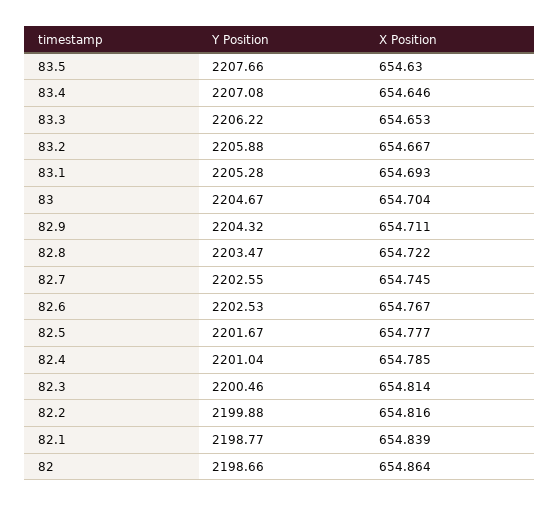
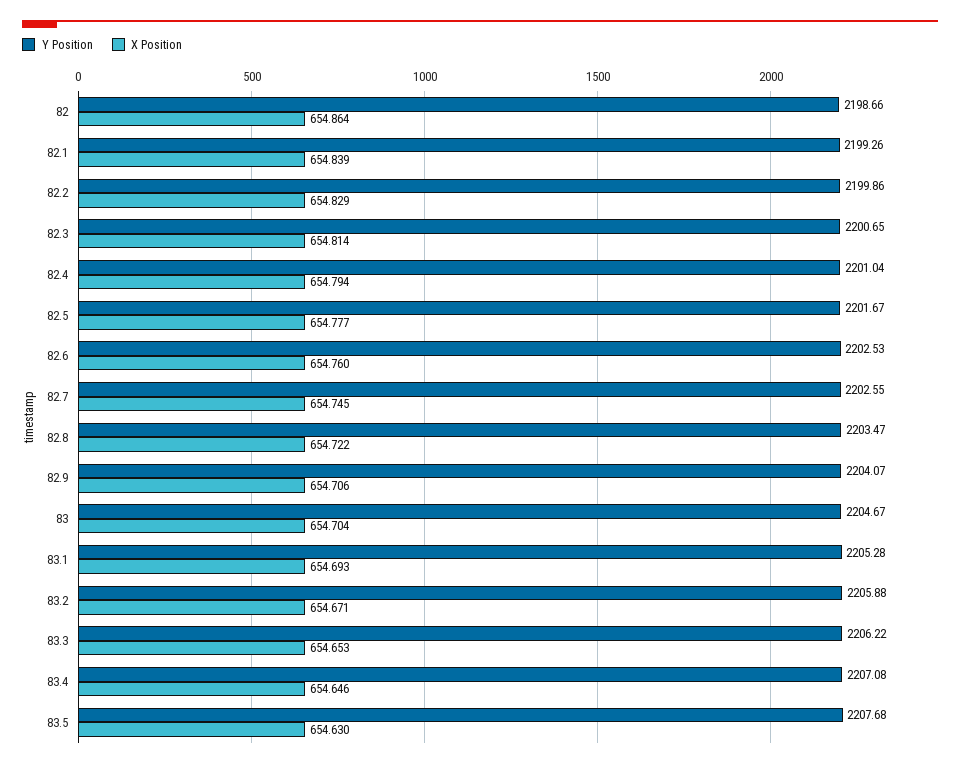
  {
    "Y Position": {
-     "83.5": 2207.66,
+     "83.5": 2207.68,
      "83.4": 2207.08,
      "83.3": 2206.22,
      "83.2": 2205.88,
      "83.1": 2205.28,
      "83": 2204.67,
-     "82.9": 2204.32,
+     "82.9": 2204.07,
      "82.8": 2203.47,
      "82.7": 2202.55,
      "82.6": 2202.53,
      "82.5": 2201.67,
      "82.4": 2201.04,
-     "82.3": 2200.46,
+     "82.3": 2200.65,
-     "82.2": 2199.88,
+     "82.2": 2199.86,
-     "82.1": 2198.77,
+     "82.1": 2199.26,
      "82": 2198.66
    },
    "X Position": {
      "83.5": 654.63,
      "83.4": 654.646,
      "83.3": 654.653,
-     "83.2": 654.667,
+     "83.2": 654.671,
      "83.1": 654.693,
      "83": 654.704,
-     "82.9": 654.711,
+     "82.9": 654.706,
      "82.8": 654.722,
      "82.7": 654.745,
-     "82.6": 654.767,
+     "82.6": 654.76,
      "82.5": 654.777,
-     "82.4": 654.785,
+     "82.4": 654.794,
      "82.3": 654.814,
-     "82.2": 654.816,
+     "82.2": 654.829,
      "82.1": 654.839,
      "82": 654.864
    }
  }

